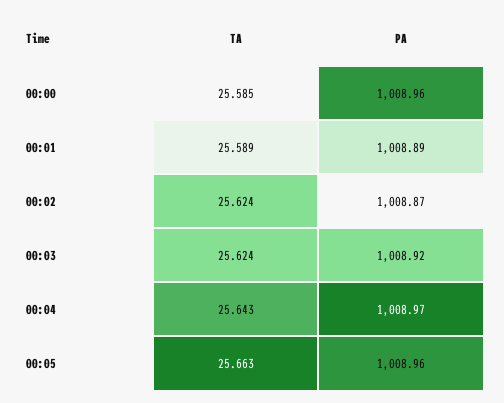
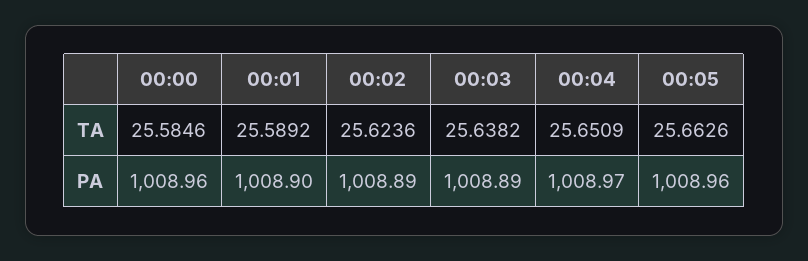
  {
    "TA": {
      "00:00": 25.5846,
      "00:01": 25.5892,
      "00:02": 25.6236,
-     "00:03": 25.624,
+     "00:03": 25.6382,
-     "00:04": 25.643,
+     "00:04": 25.6509,
      "00:05": 25.6626
    },
    "PA": {
      "00:00": 1008.96,
-     "00:01": 1008.89,
+     "00:01": 1008.9,
-     "00:02": 1008.87,
+     "00:02": 1008.89,
-     "00:03": 1008.92,
+     "00:03": 1008.89,
      "00:04": 1008.97,
      "00:05": 1008.96
    }
  }

